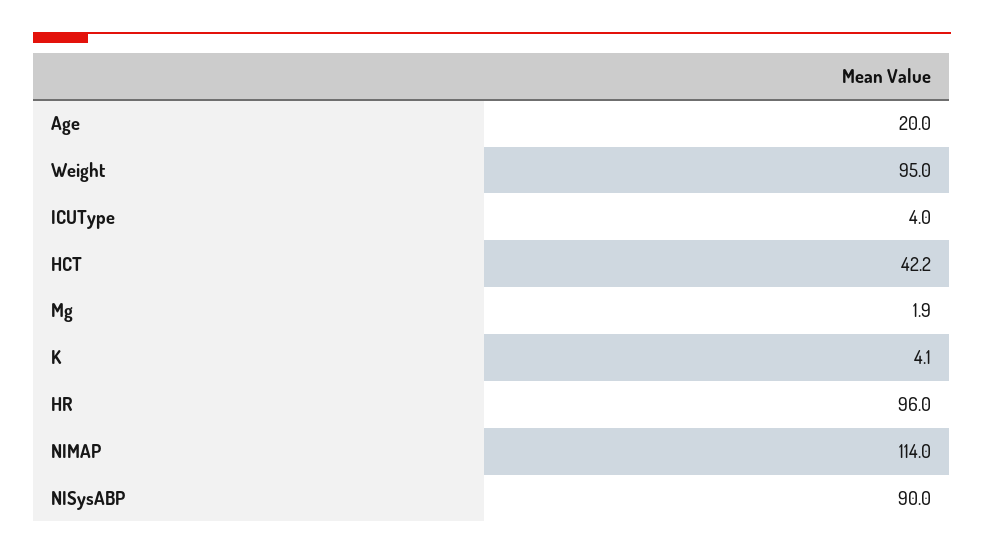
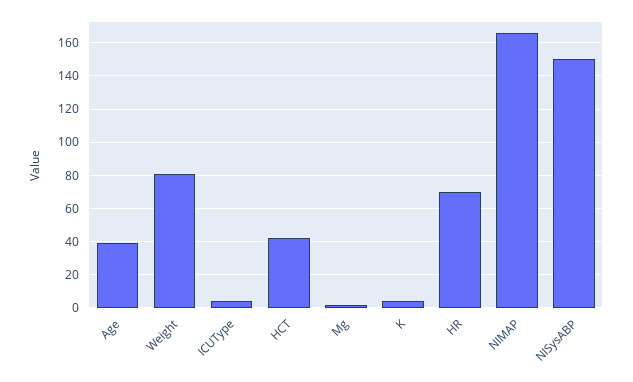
  {
-   "Age": 20,
+   "Age": 40,
-   "Weight": 95,
+   "Weight": 80,
    "ICUType": 4,
    "HCT": 42.2,
    "Mg": 1.9,
    "K": 4.1,
-   "HR": 96,
+   "HR": 70,
-   "NIMAP": 114,
+   "NIMAP": 165,
-   "NISysABP": 90
+   "NISysABP": 150
  }

